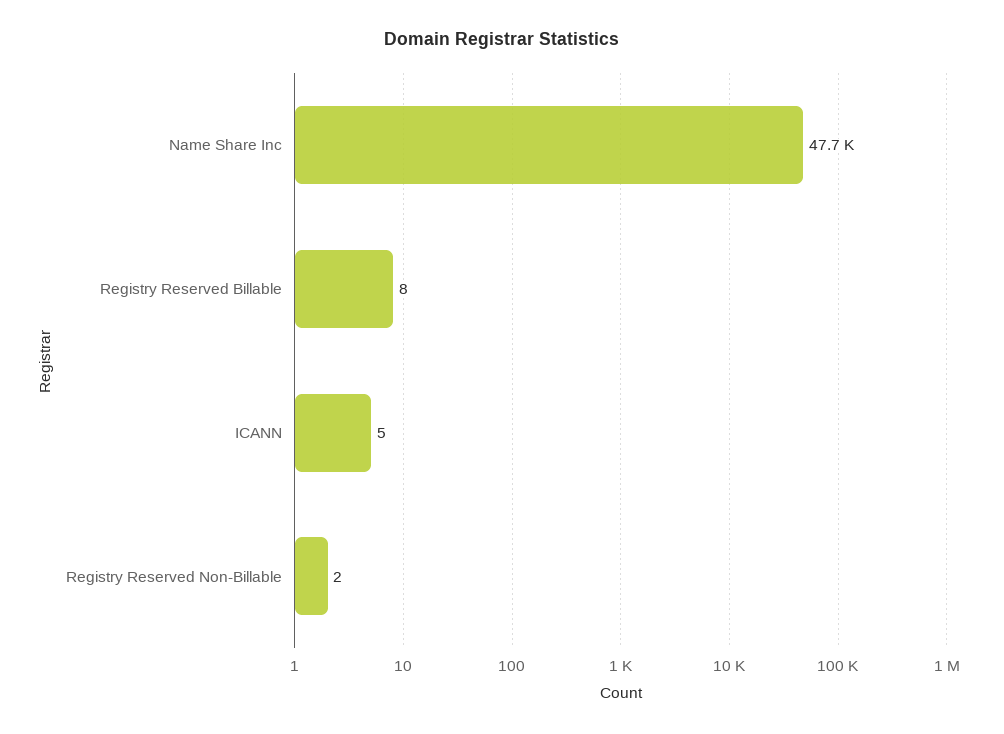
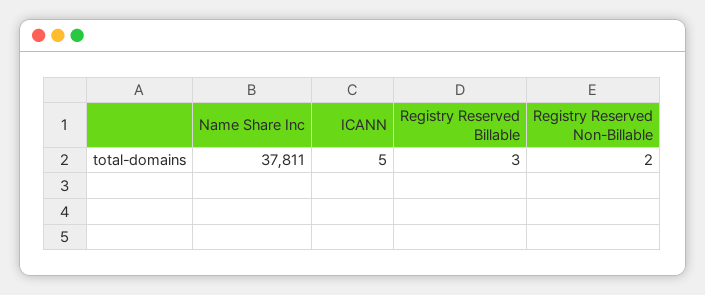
  {
-   "Name Share Inc": 47700,
+   "Name Share Inc": 37811,
-   "Registry Reserved Billable": 8,
+   "Registry Reserved Billable": 3,
    "ICANN": 5,
    "Registry Reserved Non-Billable": 2
  }

